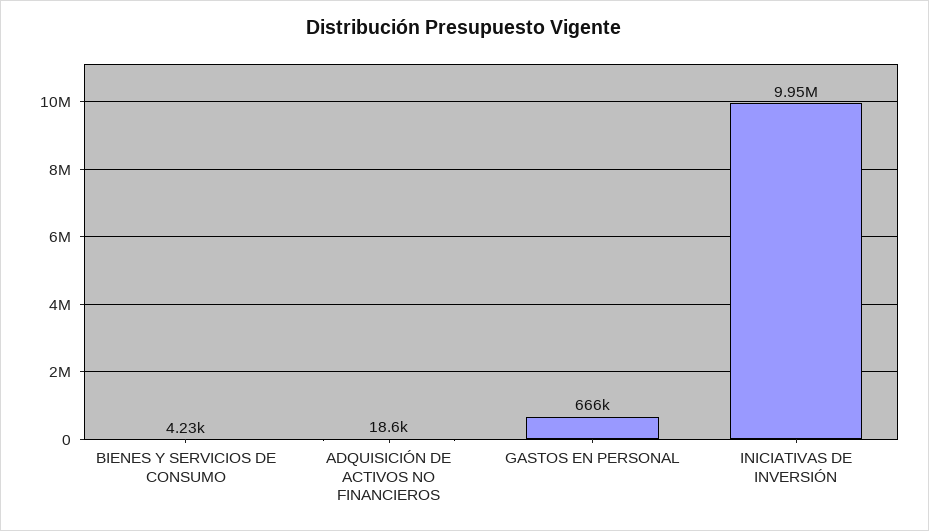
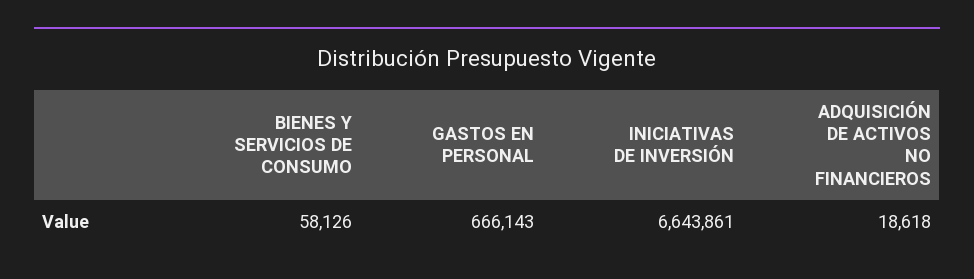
  {
-   "BIENES Y SERVICIOS DE CONSUMO": 4230,
+   "BIENES Y SERVICIOS DE CONSUMO": 58126,
    "ADQUISICIÓN DE ACTIVOS NO FINANCIEROS": 18618,
    "GASTOS EN PERSONAL": 666143,
-   "INICIATIVAS DE INVERSIÓN": 9950000
+   "INICIATIVAS DE INVERSIÓN": 6643861
  }

